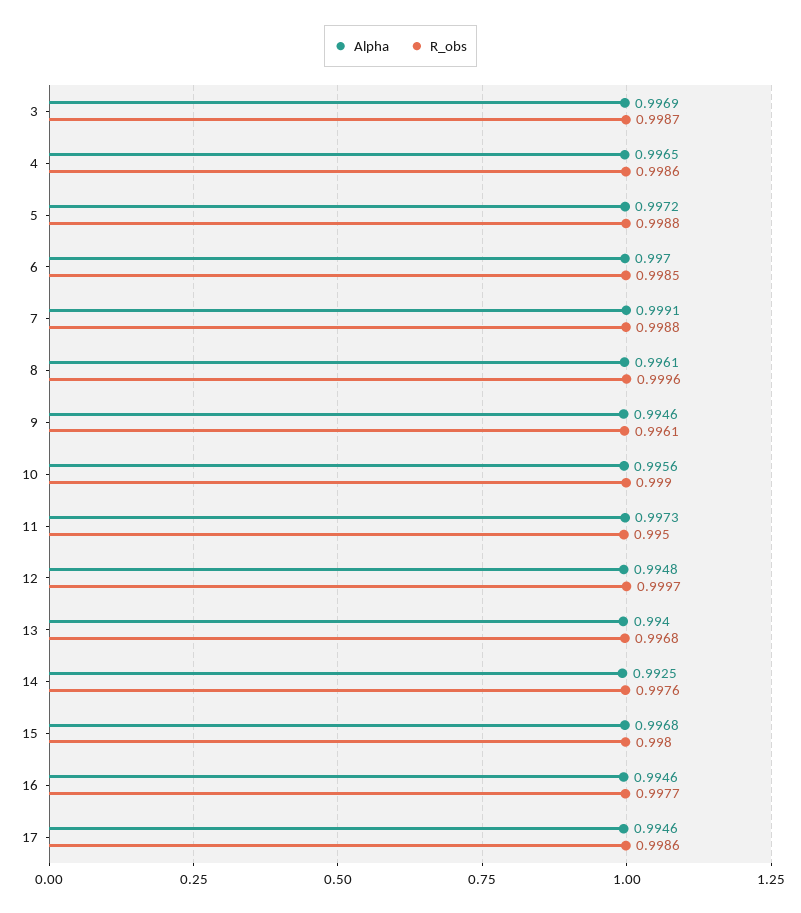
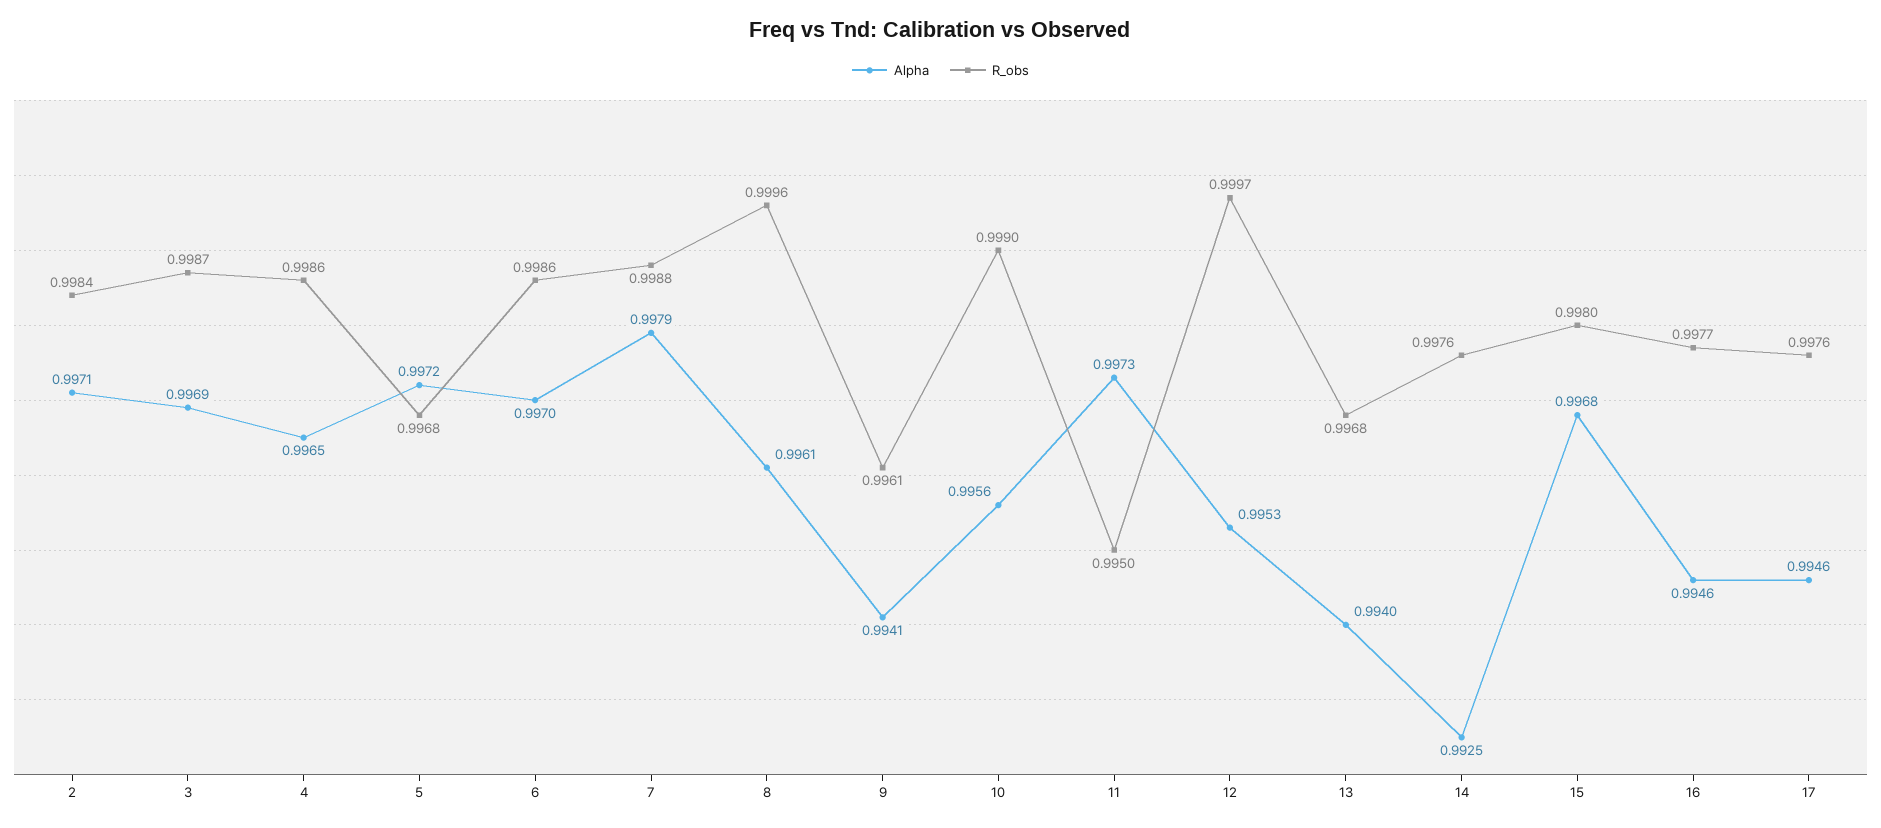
  {
    "Alpha": {
      "3": 0.9969,
      "4": 0.9965,
      "5": 0.9972,
      "6": 0.997,
-     "7": 0.9991,
+     "7": 0.9979,
      "8": 0.9961,
-     "9": 0.9946,
+     "9": 0.9941,
      "10": 0.9956,
      "11": 0.9973,
-     "12": 0.9948,
+     "12": 0.9953,
      "13": 0.994,
      "14": 0.9925,
      "15": 0.9968,
      "16": 0.9946,
-     "17": 0.9946
+     "17": 0.9946,
+     "2": 0.9971
    },
    "R_obs": {
      "3": 0.9987,
      "4": 0.9986,
-     "5": 0.9988,
+     "5": 0.9968,
-     "6": 0.9985,
+     "6": 0.9986,
      "7": 0.9988,
      "8": 0.9996,
      "9": 0.9961,
      "10": 0.999,
      "11": 0.995,
      "12": 0.9997,
      "13": 0.9968,
      "14": 0.9976,
      "15": 0.998,
      "16": 0.9977,
-     "17": 0.9986
+     "17": 0.9976,
+     "2": 0.9984
    }
  }

